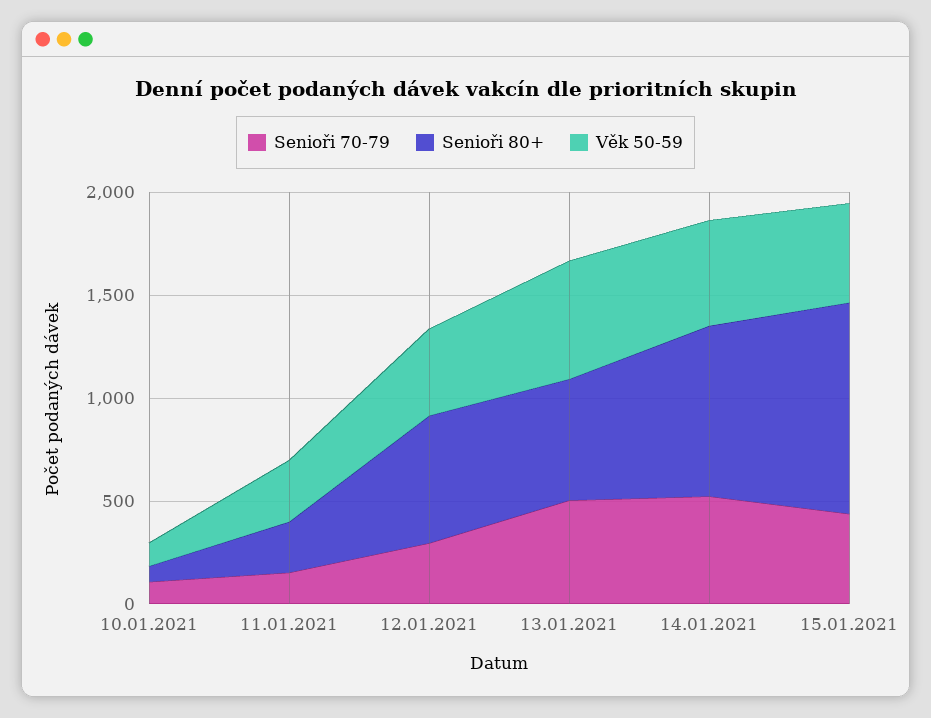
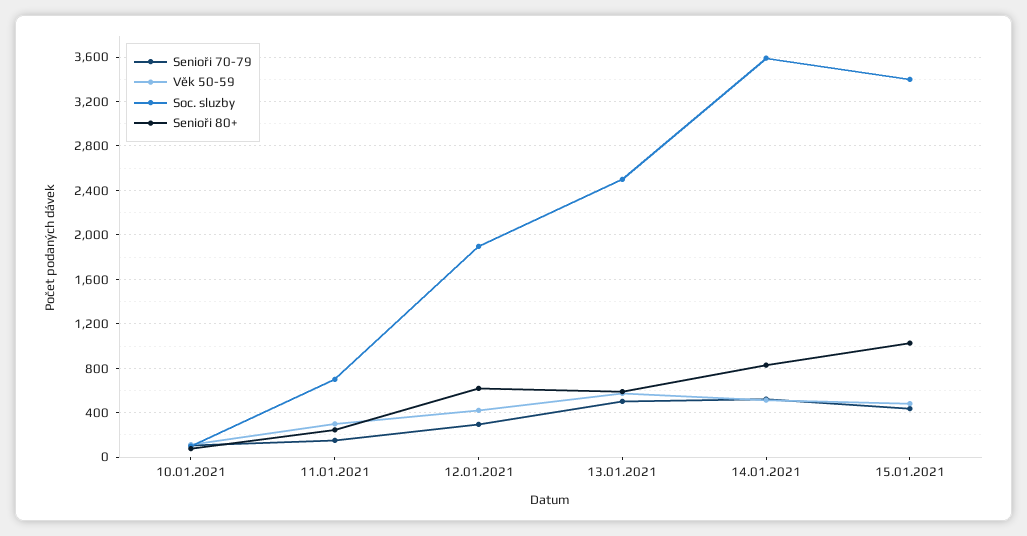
  {
    "Senioři 70-79": {
      "10.01.2021": 100,
      "11.01.2021": 200,
      "12.01.2021": 300,
      "13.01.2021": 500,
      "14.01.2021": 500,
      "15.01.2021": 400
    },
    "Senioři 80+": {
      "10.01.2021": 100,
      "11.01.2021": 200,
      "12.01.2021": 600,
      "13.01.2021": 600,
      "14.01.2021": 800,
      "15.01.2021": 1000
    },
    "Věk 50-59": {
      "10.01.2021": 100,
      "11.01.2021": 300,
      "12.01.2021": 400,
      "13.01.2021": 600,
      "14.01.2021": 500,
      "15.01.2021": 500
-   }
+   },
+   "Soc. sluzby": {
+     "10.01.2021": 100,
+     "11.01.2021": 700,
+     "12.01.2021": 1900,
+     "13.01.2021": 2500,
+     "14.01.2021": 3600,
+     "15.01.2021": 3400
+   }
  }

